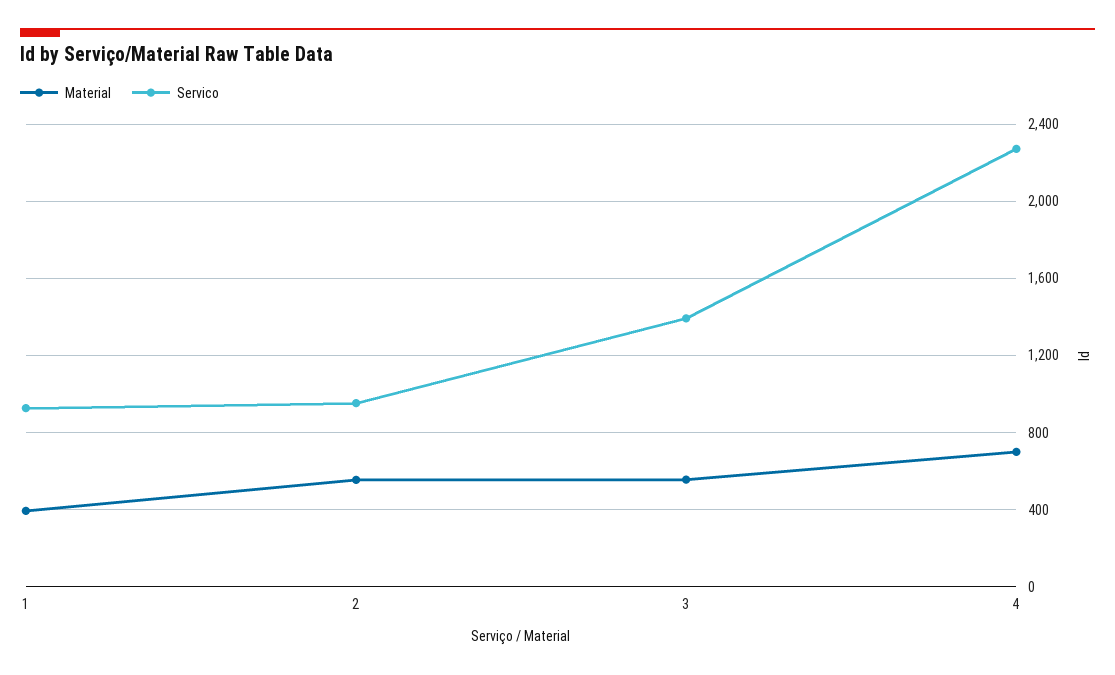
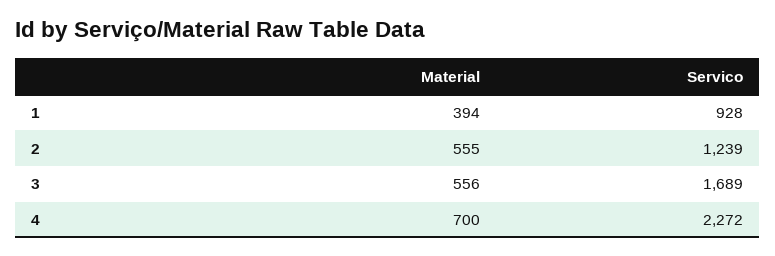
  {
    "Material": {
      "1": 394,
      "2": 555,
      "3": 556,
      "4": 700
    },
    "Servico": {
      "1": 928,
-     "2": 950,
+     "2": 1239,
-     "3": 1400,
+     "3": 1689,
      "4": 2272
    }
  }

